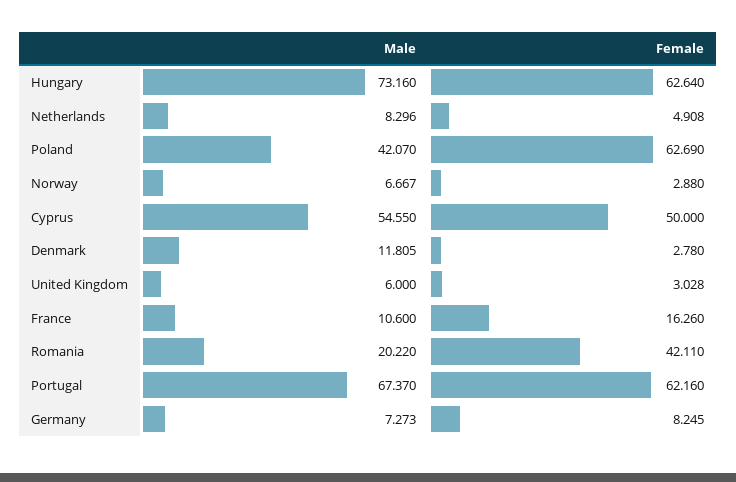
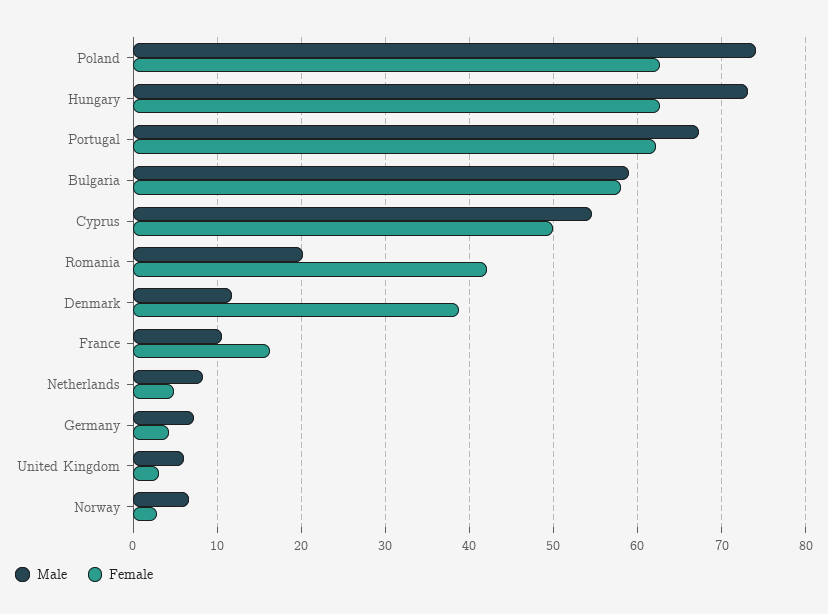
  {
    "Male": {
      "Hungary": 73.16,
      "Netherlands": 8.296,
-     "Poland": 42.07,
+     "Poland": 74,
      "Norway": 6.667,
      "Cyprus": 54.55,
      "Denmark": 11.805,
      "United Kingdom": 6,
      "France": 10.6,
      "Romania": 20.22,
      "Portugal": 67.37,
-     "Germany": 7.273
+     "Germany": 7.273,
+     "Bulgaria": 59
    },
    "Female": {
      "Hungary": 62.64,
      "Netherlands": 4.908,
      "Poland": 62.69,
      "Norway": 2.88,
      "Cyprus": 50,
-     "Denmark": 2.78,
+     "Denmark": 39,
      "United Kingdom": 3.028,
      "France": 16.26,
      "Romania": 42.11,
      "Portugal": 62.16,
-     "Germany": 8.245
+     "Germany": 4,
+     "Bulgaria": 58
    }
  }

